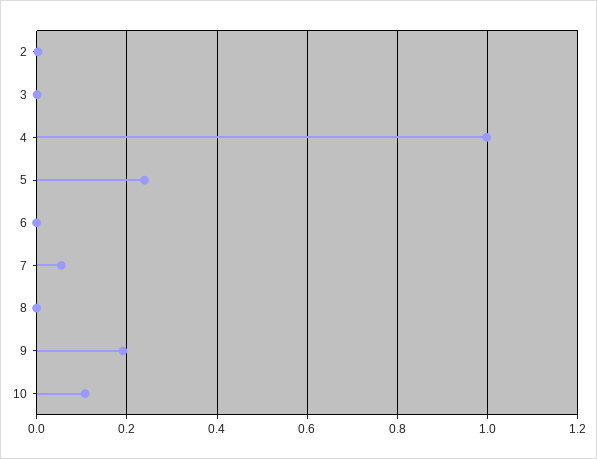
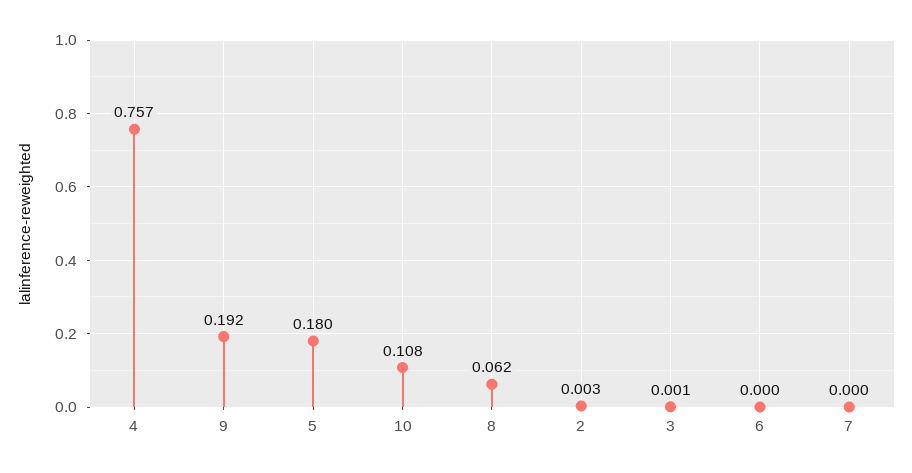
  {
    "2": 0.003,
    "3": 0.001,
-   "4": 1,
+   "4": 0.757,
-   "5": 0.24,
+   "5": 0.18,
    "6": 0,
-   "7": 0.06,
+   "7": 0,
-   "8": 0,
+   "8": 0.062,
    "9": 0.192,
    "10": 0.108
  }

